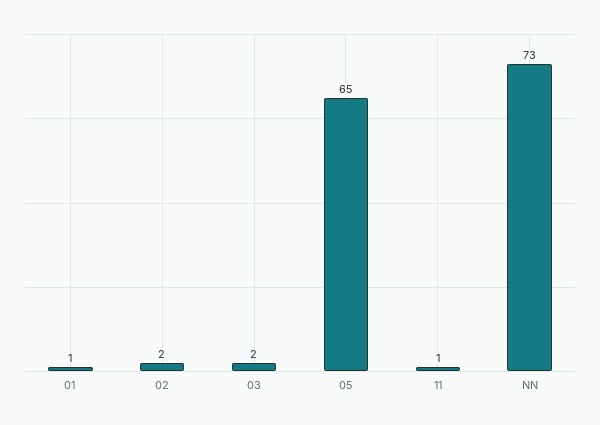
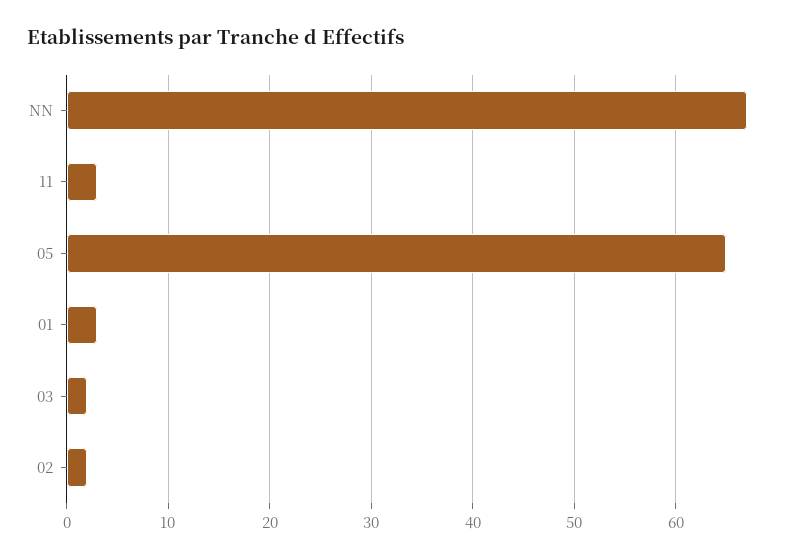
  {
-   "01": 1,
+   "01": 3,
    "02": 2,
    "03": 2,
    "05": 65,
-   "11": 1,
+   "11": 3,
-   "NN": 73
+   "NN": 67
  }

